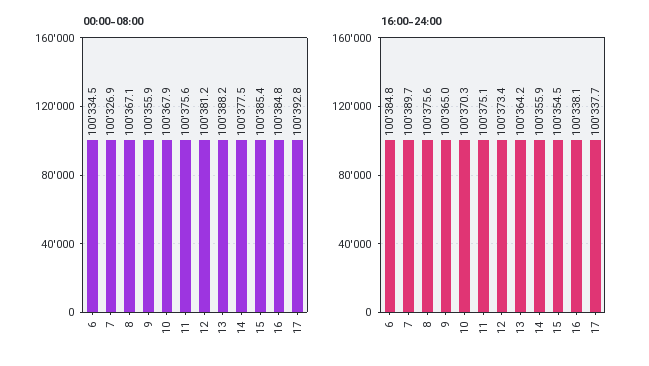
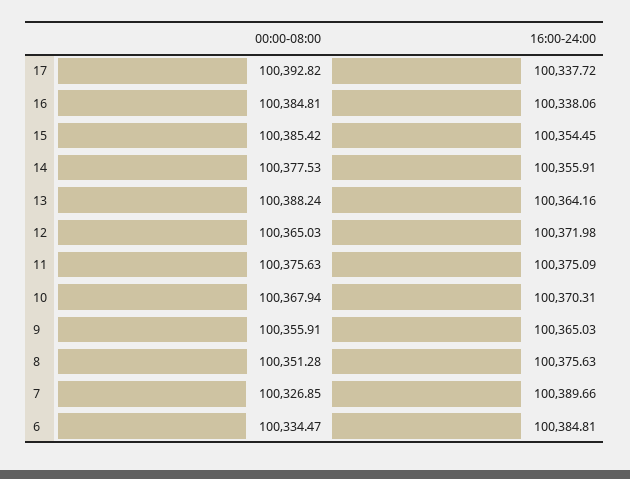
  {
    "00:00-08:00": {
      "6": 100334.47,
      "7": 100326.85,
-     "8": 100367.1,
+     "8": 100351.28,
      "9": 100355.91,
      "10": 100367.94,
      "11": 100375.63,
-     "12": 100381.2,
+     "12": 100365.03,
      "13": 100388.24,
      "14": 100377.53,
      "15": 100385.42,
      "16": 100384.81,
      "17": 100392.82
    },
    "16:00-24:00": {
      "6": 100384.81,
      "7": 100389.66,
      "8": 100375.63,
      "9": 100365.03,
      "10": 100370.31,
      "11": 100375.09,
-     "12": 100373.4,
+     "12": 100371.98,
      "13": 100364.16,
      "14": 100355.91,
      "15": 100354.45,
      "16": 100338.06,
      "17": 100337.72
    }
  }

